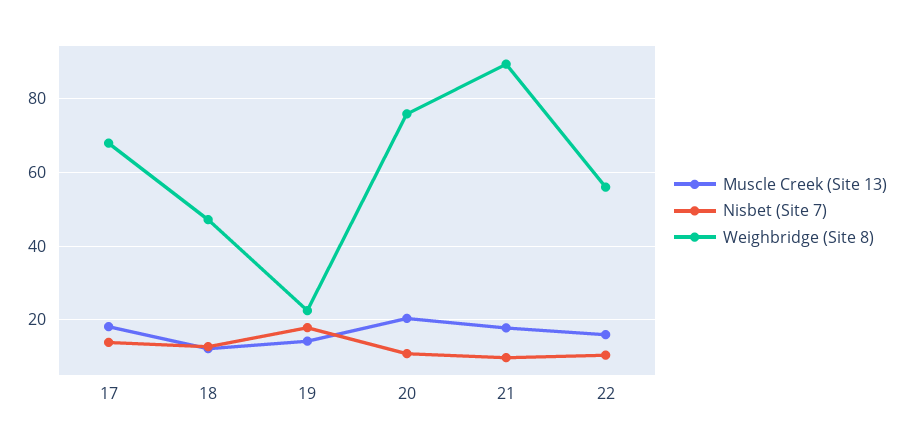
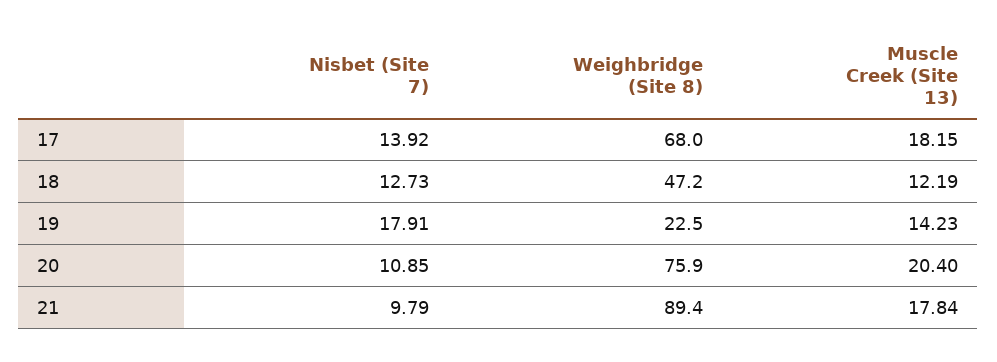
  {
    "Muscle Creek (Site 13)": {
      "17": 18.15,
      "18": 12.19,
      "19": 14.23,
      "20": 20.4,
-     "21": 17.84,
+     "21": 17.84
-     "22": 16
    },
    "Nisbet (Site 7)": {
      "17": 13.92,
      "18": 12.73,
      "19": 17.91,
      "20": 10.85,
-     "21": 9.79,
+     "21": 9.79
-     "22": 10
    },
    "Weighbridge (Site 8)": {
      "17": 68,
      "18": 47.2,
      "19": 22.5,
      "20": 75.9,
-     "21": 89.4,
+     "21": 89.4
-     "22": 56
    }
  }

